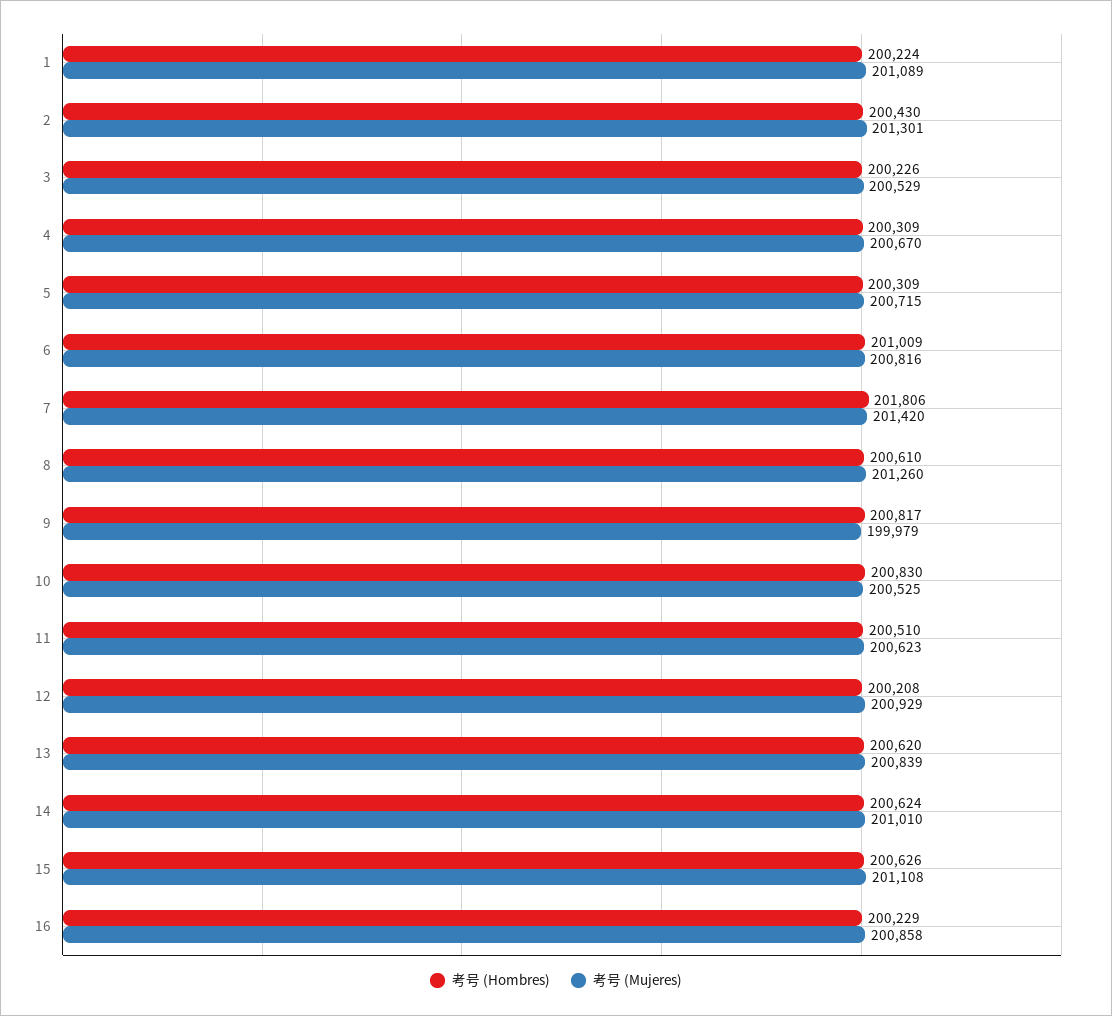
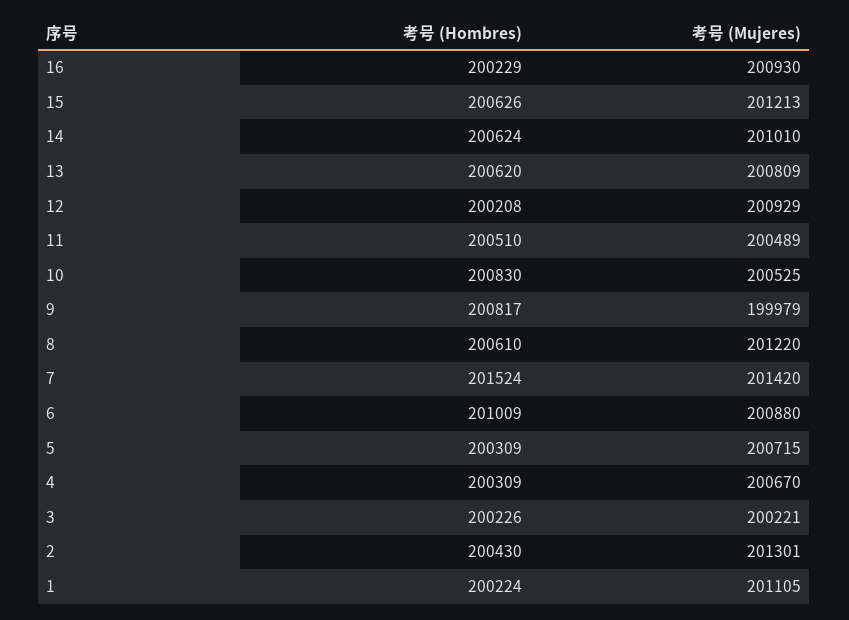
  {
    "考号 (Hombres)": {
      "1": 200224,
      "2": 200430,
      "3": 200226,
      "4": 200309,
      "5": 200309,
      "6": 201009,
-     "7": 201806,
+     "7": 201524,
      "8": 200610,
      "9": 200817,
      "10": 200830,
      "11": 200510,
      "12": 200208,
      "13": 200620,
      "14": 200624,
      "15": 200626,
      "16": 200229
    },
    "考号 (Mujeres)": {
-     "1": 201089,
+     "1": 201105,
      "2": 201301,
-     "3": 200529,
+     "3": 200221,
      "4": 200670,
      "5": 200715,
-     "6": 200816,
+     "6": 200880,
      "7": 201420,
-     "8": 201260,
+     "8": 201220,
      "9": 199979,
      "10": 200525,
-     "11": 200623,
+     "11": 200489,
      "12": 200929,
-     "13": 200839,
+     "13": 200809,
      "14": 201010,
-     "15": 201108,
+     "15": 201213,
-     "16": 200858
+     "16": 200930
    }
  }

